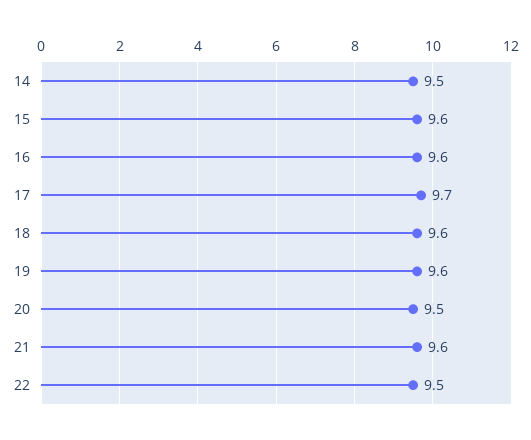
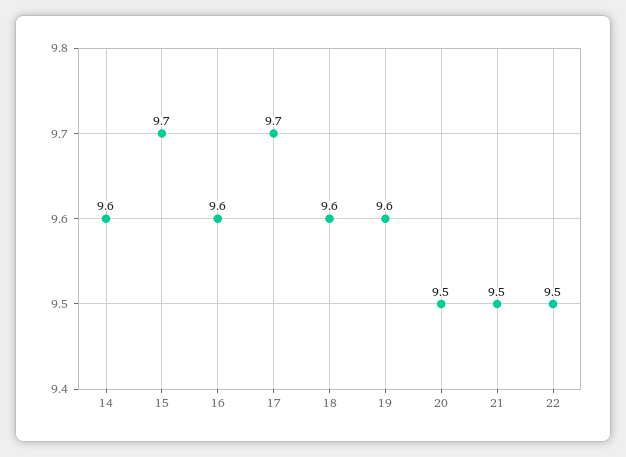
  {
-   "14": 9.5,
+   "14": 9.6,
-   "15": 9.6,
+   "15": 9.7,
    "16": 9.6,
    "17": 9.7,
    "18": 9.6,
    "19": 9.6,
    "20": 9.5,
-   "21": 9.6,
+   "21": 9.5,
    "22": 9.5
  }

